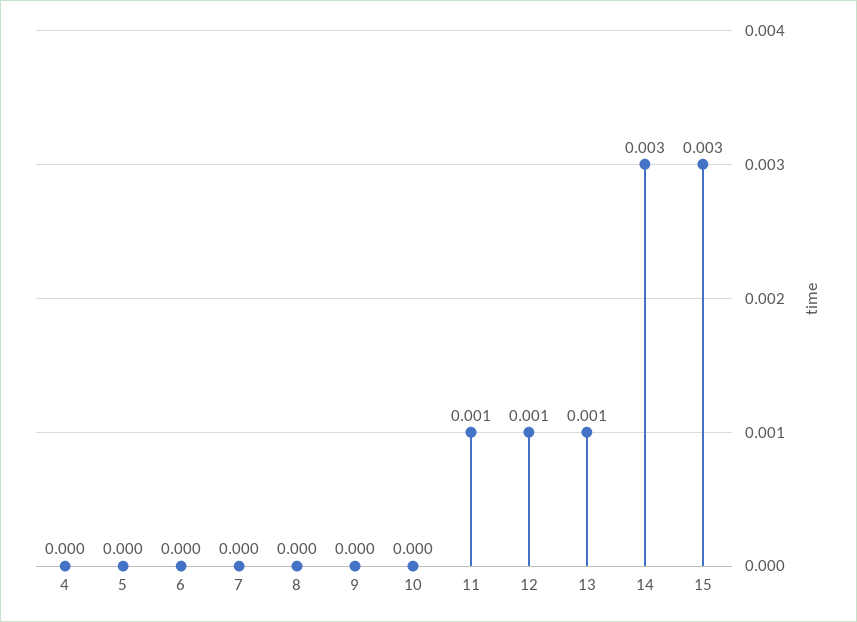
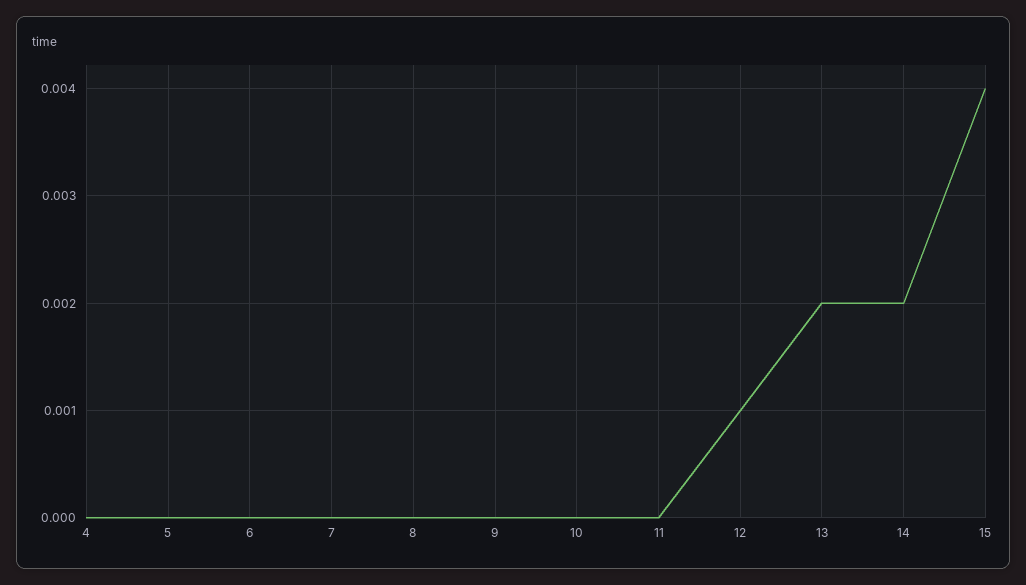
  {
    "4": 0,
    "5": 0,
    "6": 0,
    "7": 0,
    "8": 0,
    "9": 0,
    "10": 0,
-   "11": 0.001,
+   "11": 0,
    "12": 0.001,
-   "13": 0.001,
+   "13": 0.002,
-   "14": 0.003,
+   "14": 0.002,
-   "15": 0.003
+   "15": 0.004
  }

